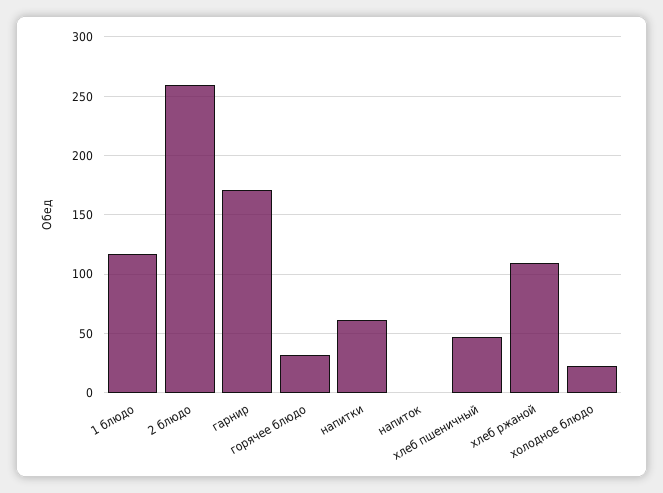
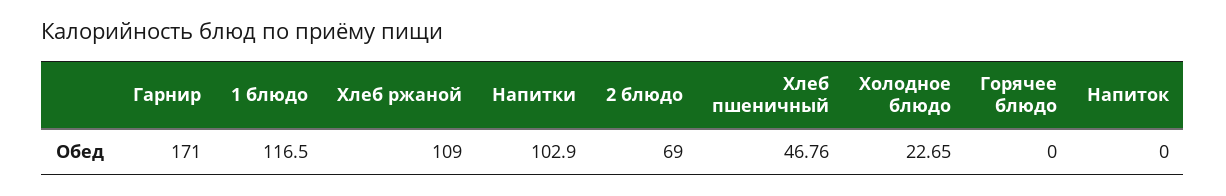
  {
    "1 блюдо": 116.5,
-   "2 блюдо": 260,
+   "2 блюдо": 69,
    "гарнир": 171,
-   "горячее блюдо": 30,
+   "горячее блюдо": 0,
-   "напитки": 60,
+   "напитки": 102.9,
    "напиток": 0,
    "хлеб пшеничный": 46.76,
    "хлеб ржаной": 109,
    "холодное блюдо": 22.65
  }

